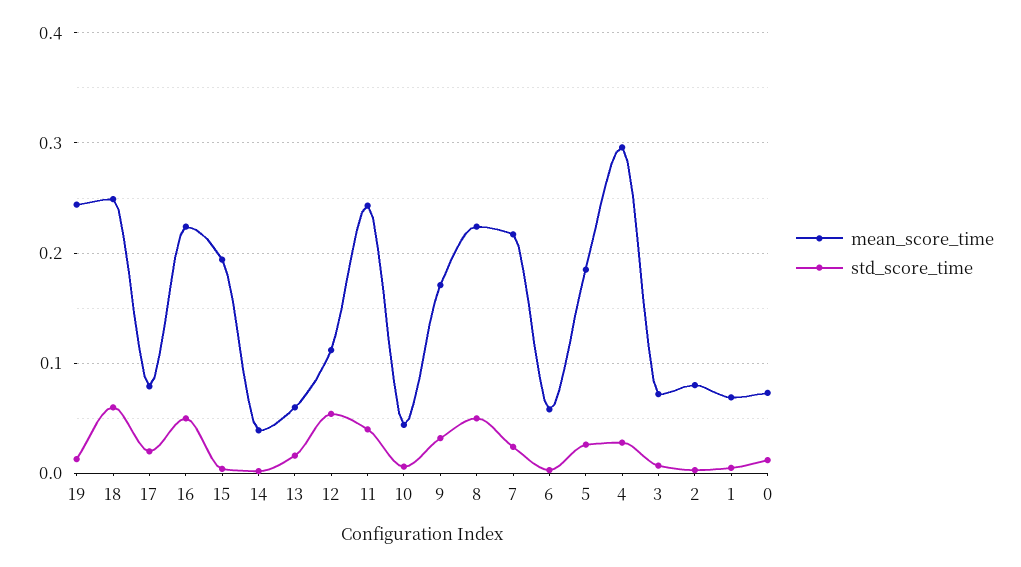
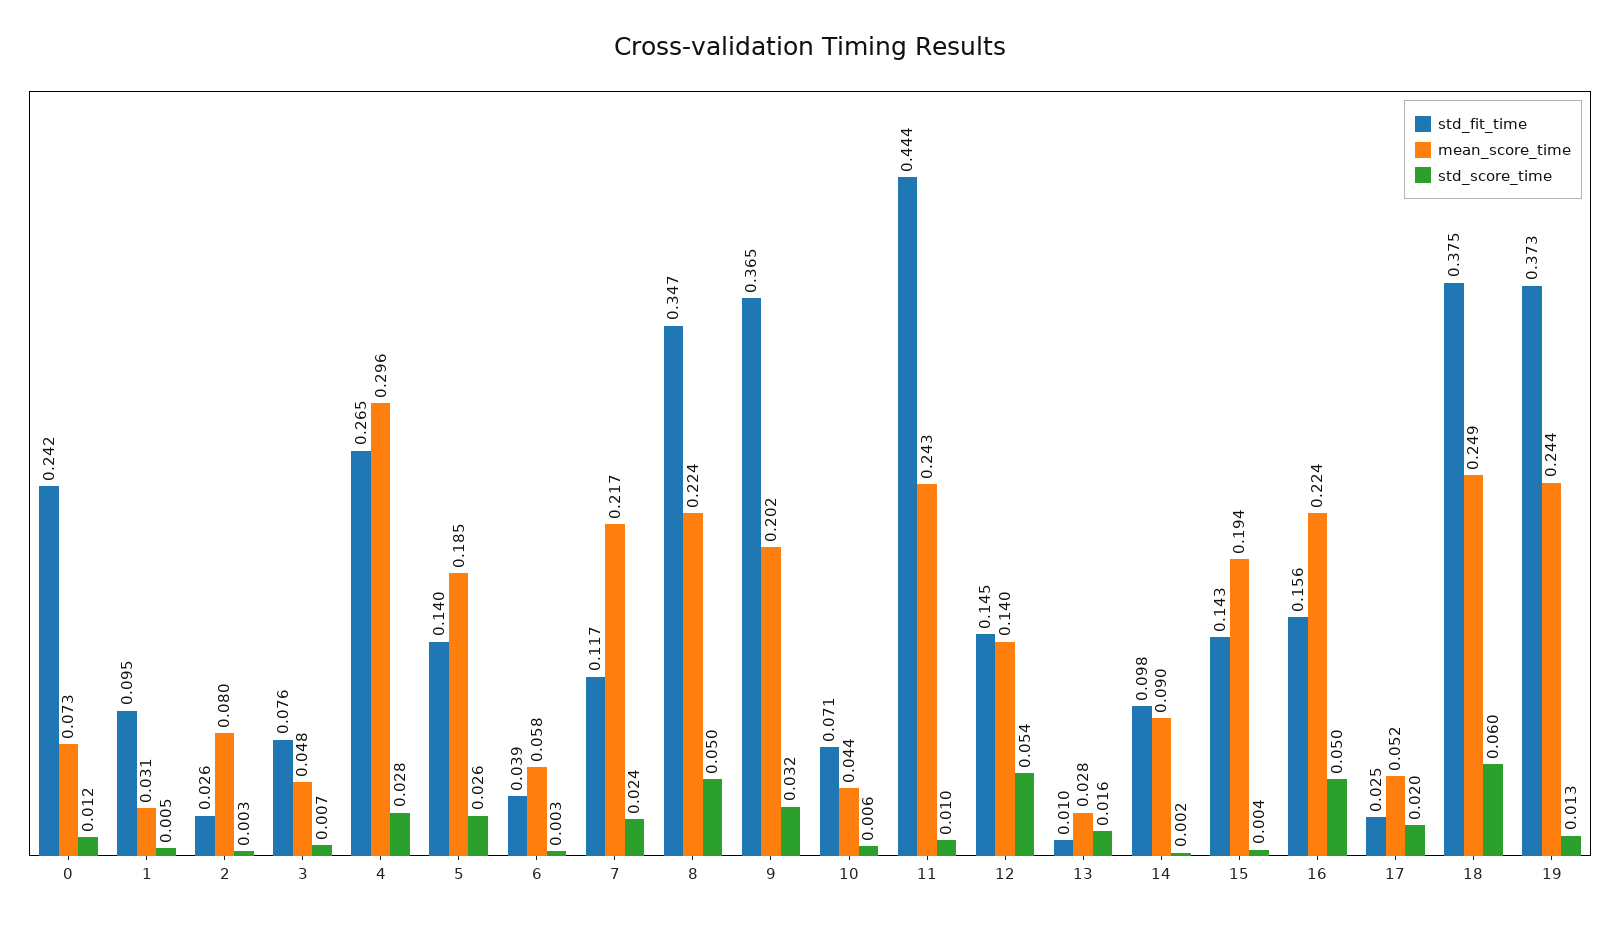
  {
    "mean_score_time": {
      "19": 0.244,
      "18": 0.249,
-     "17": 0.08,
+     "17": 0.052,
      "16": 0.224,
      "15": 0.194,
-     "14": 0.04,
+     "14": 0.09,
-     "13": 0.06,
+     "13": 0.028,
-     "12": 0.11,
+     "12": 0.14,
      "11": 0.243,
      "10": 0.044,
-     "9": 0.17,
+     "9": 0.202,
      "8": 0.224,
      "7": 0.217,
      "6": 0.058,
      "5": 0.185,
      "4": 0.296,
-     "3": 0.07,
+     "3": 0.048,
      "2": 0.08,
-     "1": 0.07,
+     "1": 0.031,
      "0": 0.073
    },
    "std_score_time": {
      "19": 0.013,
      "18": 0.06,
      "17": 0.02,
      "16": 0.05,
      "15": 0.004,
      "14": 0.002,
      "13": 0.016,
      "12": 0.054,
-     "11": 0.04,
+     "11": 0.01,
      "10": 0.006,
      "9": 0.032,
      "8": 0.05,
      "7": 0.024,
      "6": 0.003,
      "5": 0.026,
      "4": 0.028,
      "3": 0.007,
      "2": 0.003,
      "1": 0.005,
      "0": 0.012
-   }
+   },
+   "std_fit_time": {
+     "0": 0.242,
+     "1": 0.095,
+     "2": 0.026,
+     "3": 0.076,
+     "4": 0.265,
+     "5": 0.14,
+     "6": 0.039,
+     "7": 0.117,
+     "8": 0.347,
+     "9": 0.365,
+     "10": 0.071,
+     "11": 0.444,
+     "12": 0.145,
+     "13": 0.01,
+     "14": 0.098,
+     "15": 0.143,
+     "16": 0.156,
+     "17": 0.025,
+     "18": 0.375,
+     "19": 0.373
+   }
  }

